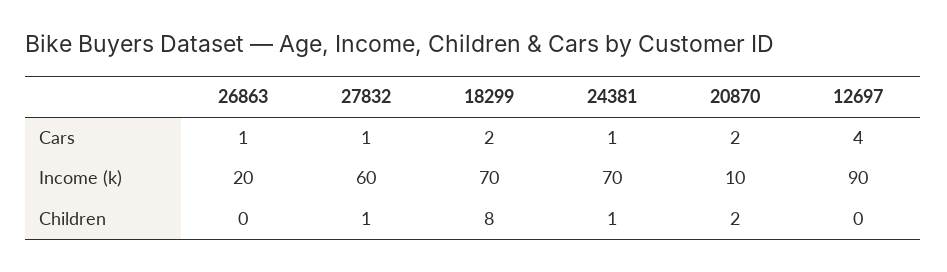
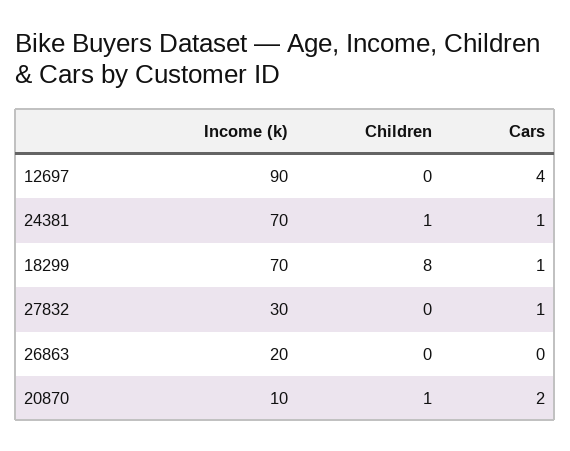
  {
    "26863": {
-     "Cars": 1,
+     "Cars": 0,
      "Income (k)": 20,
      "Children": 0
    },
    "27832": {
      "Cars": 1,
-     "Income (k)": 60,
+     "Income (k)": 30,
-     "Children": 1
+     "Children": 0
    },
    "18299": {
-     "Cars": 2,
+     "Cars": 1,
      "Income (k)": 70,
      "Children": 8
    },
    "24381": {
      "Cars": 1,
      "Income (k)": 70,
      "Children": 1
    },
    "20870": {
      "Cars": 2,
      "Income (k)": 10,
-     "Children": 2
+     "Children": 1
    },
    "12697": {
      "Cars": 4,
      "Income (k)": 90,
      "Children": 0
    }
  }

